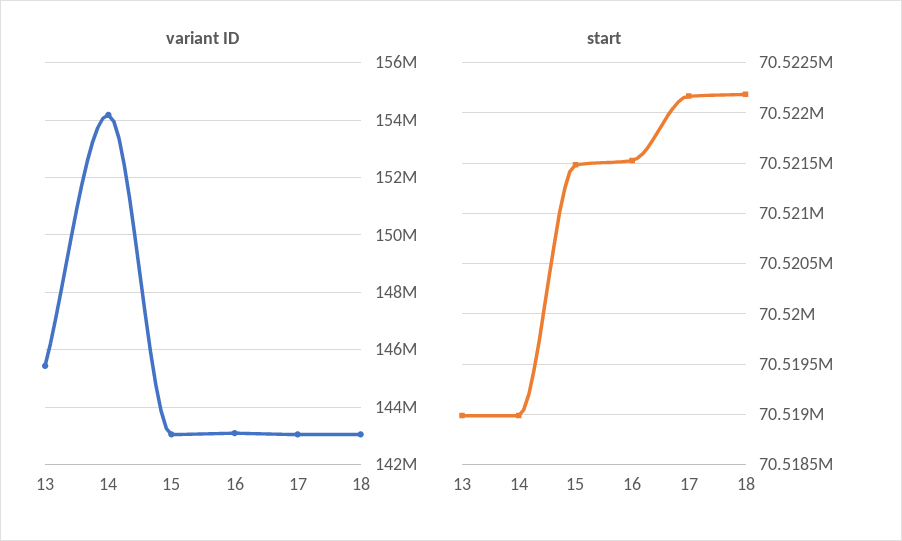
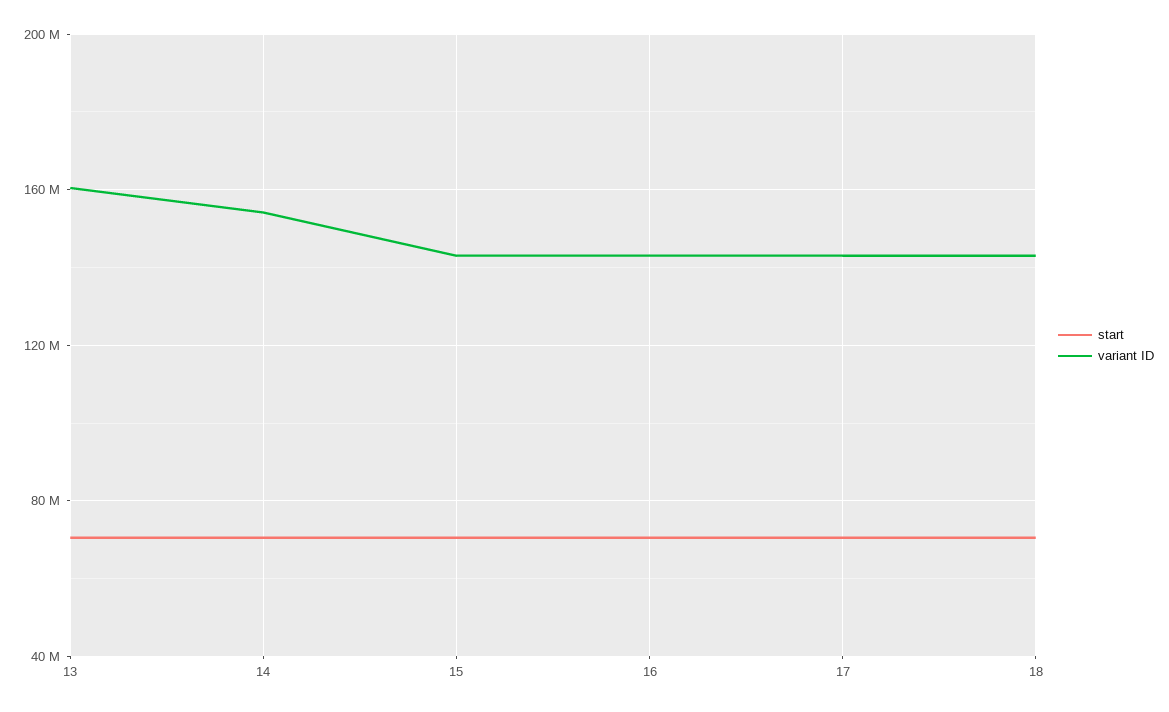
  {
    "variant ID": {
-     "13": 145500000,
+     "13": 160000000,
      "14": 154250000,
      "15": 143000000,
      "16": 143000000,
      "17": 143000000,
      "18": 143000000
    },
    "start": {
      "13": 70519000,
      "14": 70519000,
      "15": 70521500,
      "16": 70521500,
      "17": 70522200,
      "18": 70522200
    }
  }

